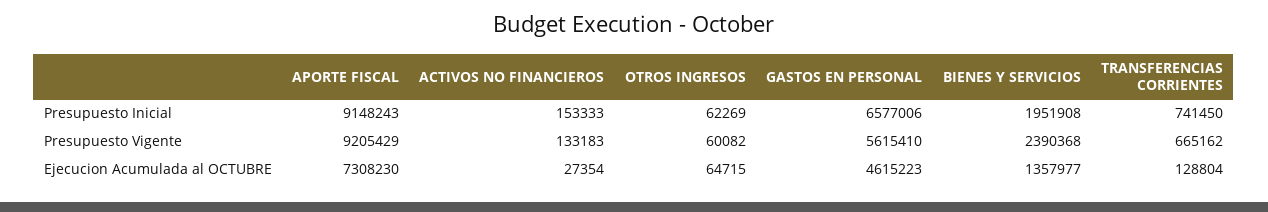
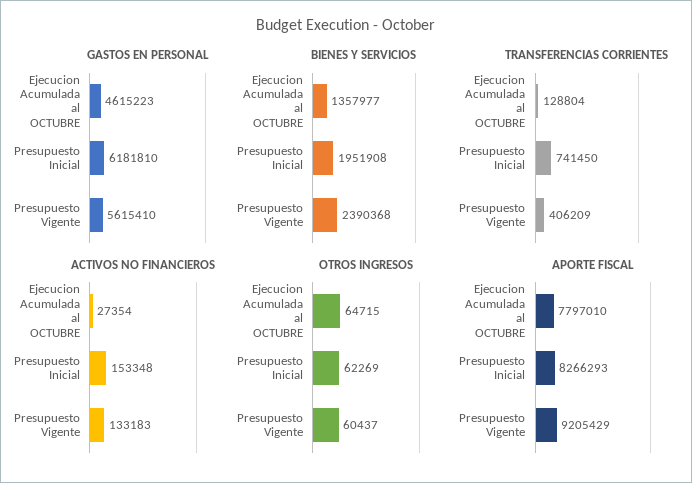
  {
    "APORTE FISCAL": {
-     "Presupuesto Inicial": 9148243,
+     "Presupuesto Inicial": 8266293,
      "Presupuesto Vigente": 9205429,
-     "Ejecucion Acumulada al OCTUBRE": 7308230
+     "Ejecucion Acumulada al OCTUBRE": 7797010
    },
    "ACTIVOS NO FINANCIEROS": {
-     "Presupuesto Inicial": 153333,
+     "Presupuesto Inicial": 153348,
      "Presupuesto Vigente": 133183,
      "Ejecucion Acumulada al OCTUBRE": 27354
    },
    "OTROS INGRESOS": {
      "Presupuesto Inicial": 62269,
-     "Presupuesto Vigente": 60082,
+     "Presupuesto Vigente": 60437,
      "Ejecucion Acumulada al OCTUBRE": 64715
    },
    "GASTOS EN PERSONAL": {
-     "Presupuesto Inicial": 6577006,
+     "Presupuesto Inicial": 6181810,
      "Presupuesto Vigente": 5615410,
      "Ejecucion Acumulada al OCTUBRE": 4615223
    },
    "BIENES Y SERVICIOS": {
      "Presupuesto Inicial": 1951908,
      "Presupuesto Vigente": 2390368,
      "Ejecucion Acumulada al OCTUBRE": 1357977
    },
    "TRANSFERENCIAS CORRIENTES": {
      "Presupuesto Inicial": 741450,
-     "Presupuesto Vigente": 665162,
+     "Presupuesto Vigente": 406209,
      "Ejecucion Acumulada al OCTUBRE": 128804
    }
  }

